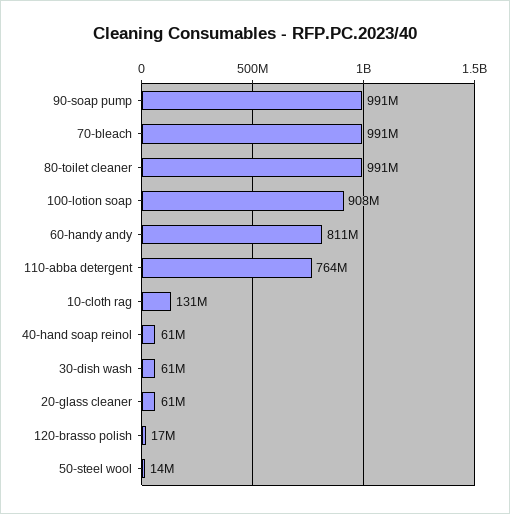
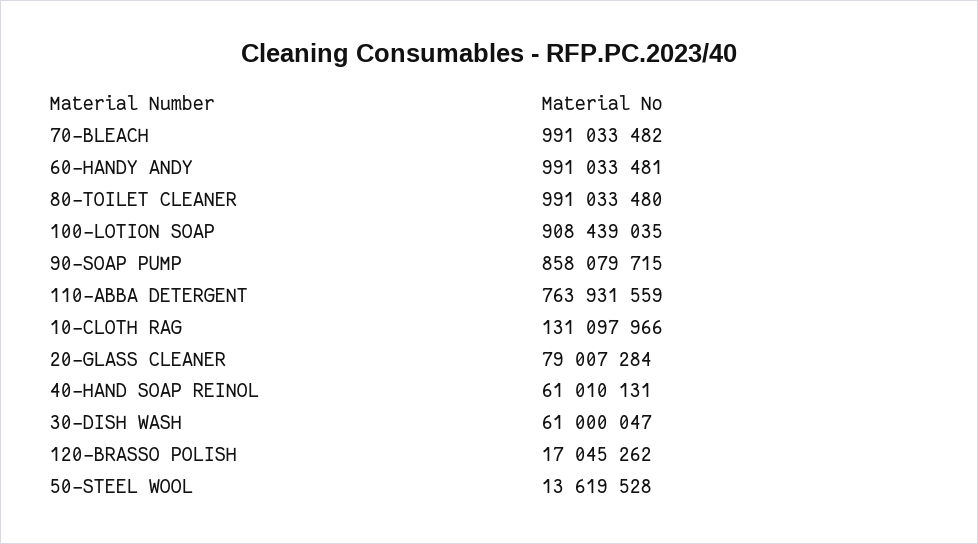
  {
-   "90-soap pump": 991000000,
+   "90-soap pump": 858079715,
    "70-bleach": 991033482,
    "80-toilet cleaner": 991033480,
    "100-lotion soap": 908439035,
-   "60-handy andy": 811000000,
+   "60-handy andy": 991033481,
    "110-abba detergent": 763931559,
    "10-cloth rag": 131097966,
    "40-hand soap reinol": 61010131,
    "30-dish wash": 61000047,
-   "20-glass cleaner": 61000000,
+   "20-glass cleaner": 79007284,
    "120-brasso polish": 17045262,
    "50-steel wool": 13619528
  }

